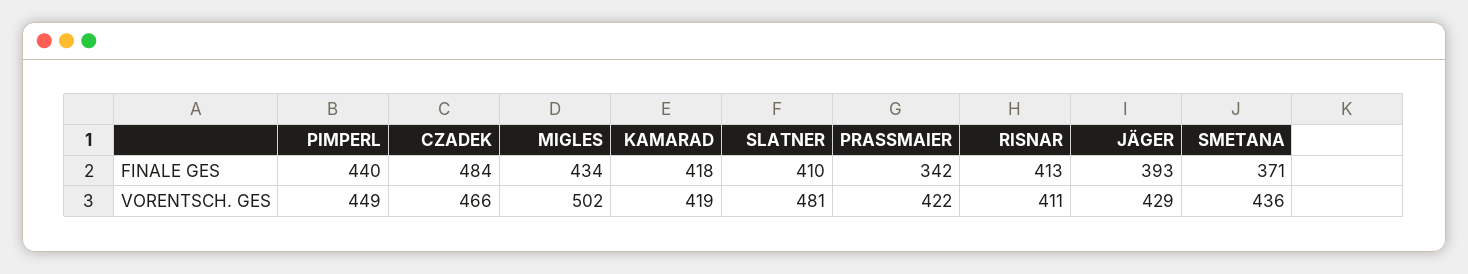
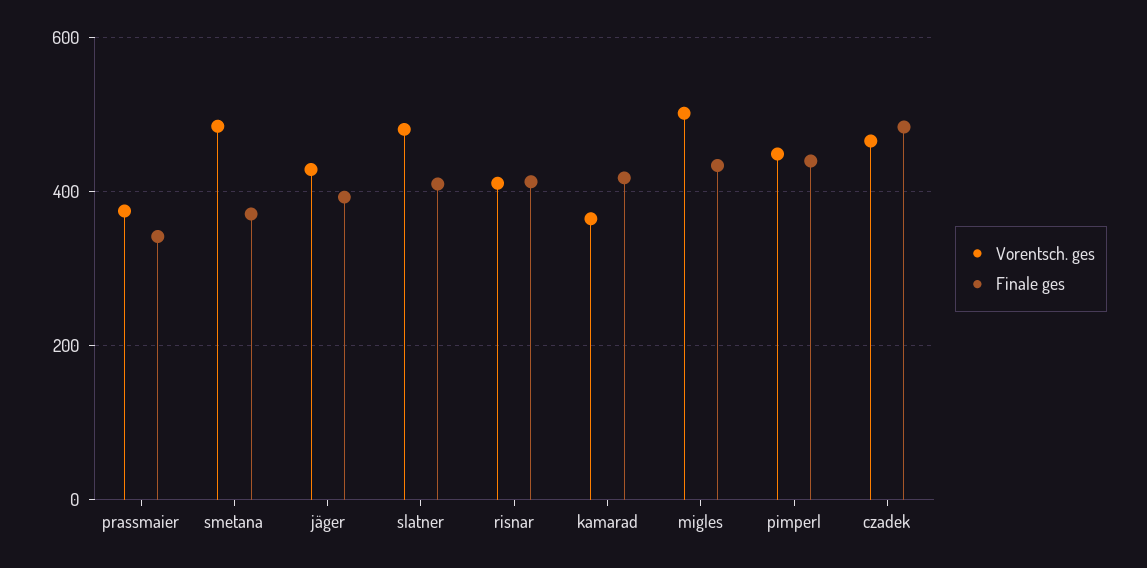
  {
    "FINALE GES": {
      "PIMPERL": 440,
      "CZADEK": 484,
      "MIGLES": 434,
      "KAMARAD": 418,
      "SLATNER": 410,
      "PRASSMAIER": 342,
      "RISNAR": 413,
      "JÄGER": 393,
      "SMETANA": 371
    },
    "VORENTSCH. GES": {
      "PIMPERL": 449,
      "CZADEK": 466,
      "MIGLES": 502,
-     "KAMARAD": 419,
+     "KAMARAD": 360,
      "SLATNER": 481,
-     "PRASSMAIER": 422,
+     "PRASSMAIER": 380,
      "RISNAR": 411,
      "JÄGER": 429,
-     "SMETANA": 436
+     "SMETANA": 480
    }
  }

